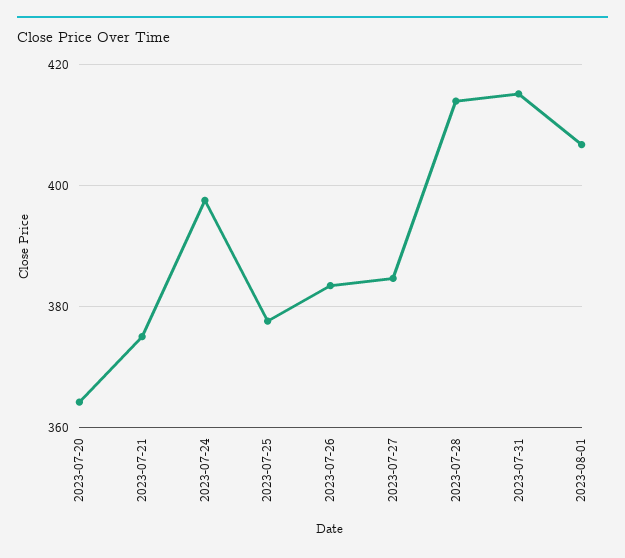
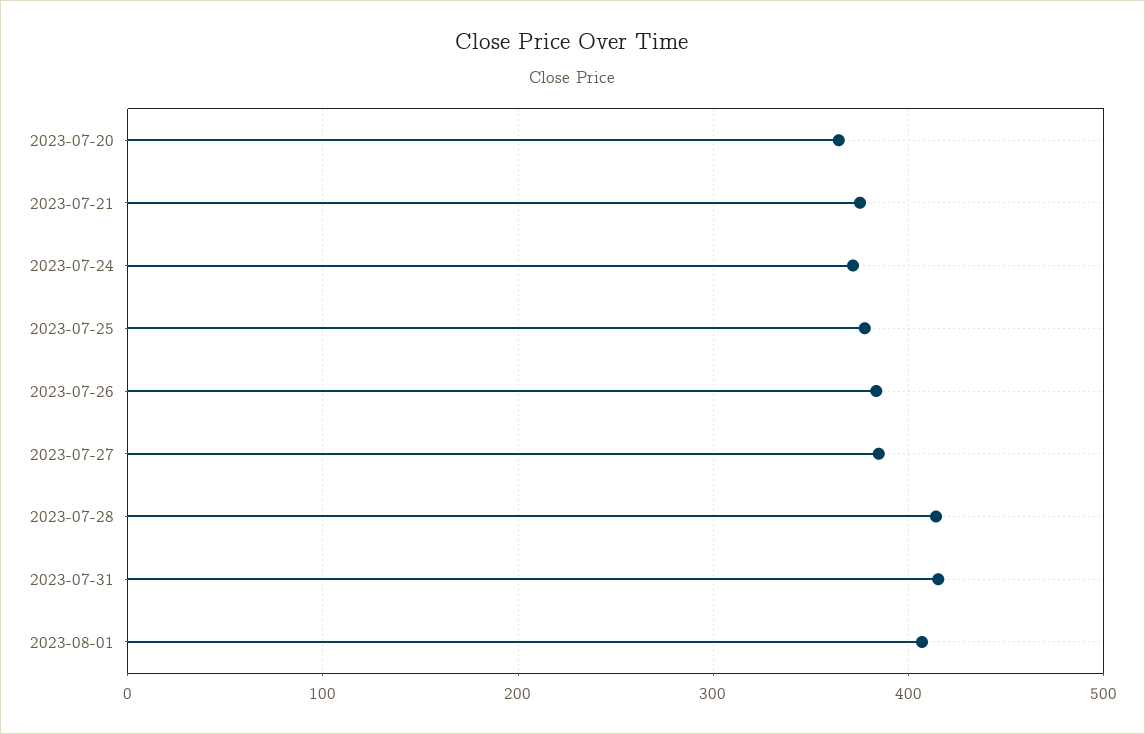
  {
    "2023-07-20": 364,
    "2023-07-21": 376,
-   "2023-07-24": 398,
+   "2023-07-24": 370,
    "2023-07-25": 378,
    "2023-07-26": 384,
    "2023-07-27": 384,
    "2023-07-28": 414,
    "2023-07-31": 416,
    "2023-08-01": 406
  }

